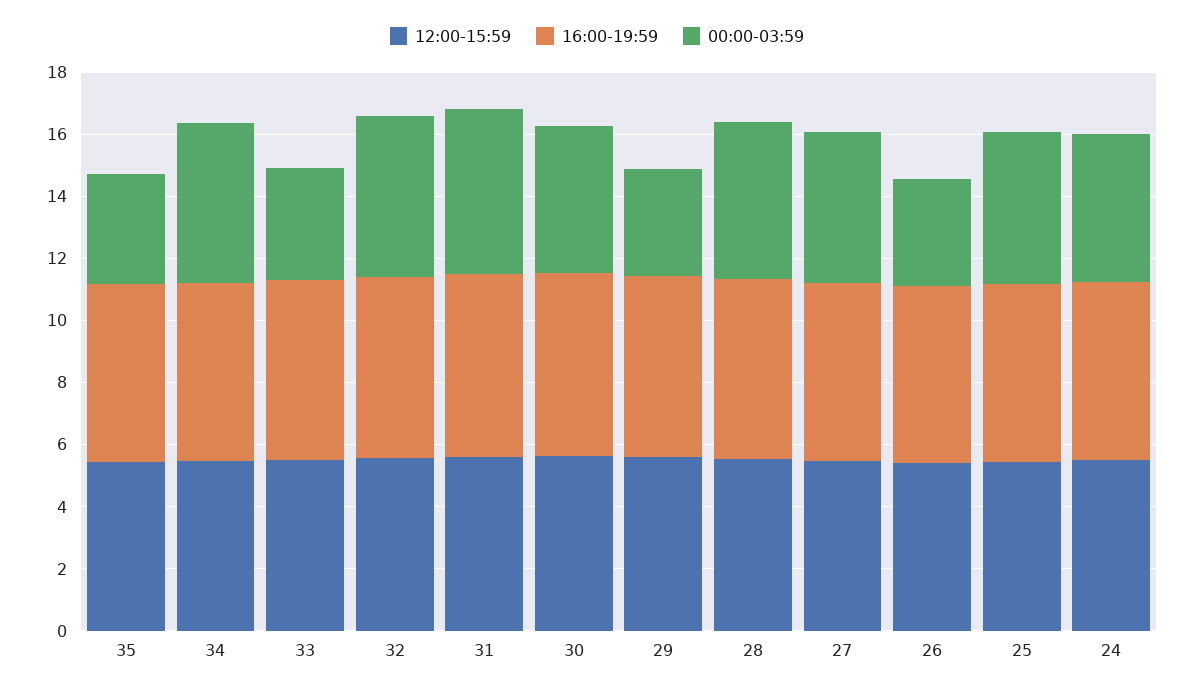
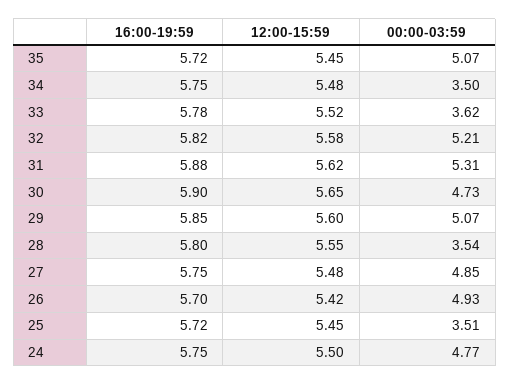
  {
    "12:00-15:59": {
      "35": 5.45,
      "34": 5.48,
      "33": 5.52,
      "32": 5.58,
      "31": 5.62,
      "30": 5.65,
      "29": 5.6,
      "28": 5.55,
      "27": 5.48,
      "26": 5.42,
      "25": 5.45,
      "24": 5.5
    },
    "16:00-19:59": {
      "35": 5.72,
      "34": 5.75,
      "33": 5.78,
      "32": 5.82,
      "31": 5.88,
      "30": 5.9,
      "29": 5.85,
      "28": 5.8,
      "27": 5.75,
      "26": 5.7,
      "25": 5.72,
      "24": 5.75
    },
    "00:00-03:59": {
-     "35": 3.5,
+     "35": 5.07,
-     "34": 5,
+     "34": 3.5,
      "33": 3.62,
      "32": 5.21,
      "31": 5.31,
      "30": 4.73,
-     "29": 3.5,
+     "29": 5.07,
-     "28": 5,
+     "28": 3.54,
      "27": 4.85,
-     "26": 3.5,
+     "26": 4.93,
-     "25": 5,
+     "25": 3.51,
      "24": 4.77
    }
  }

